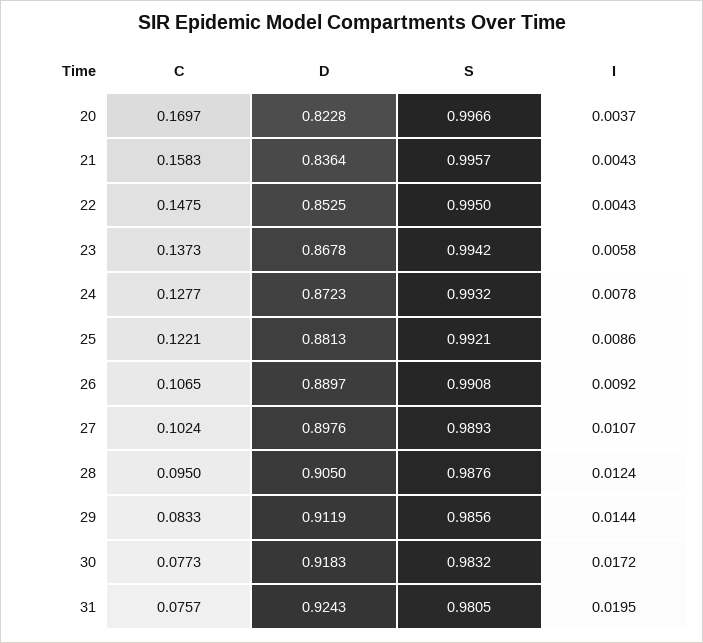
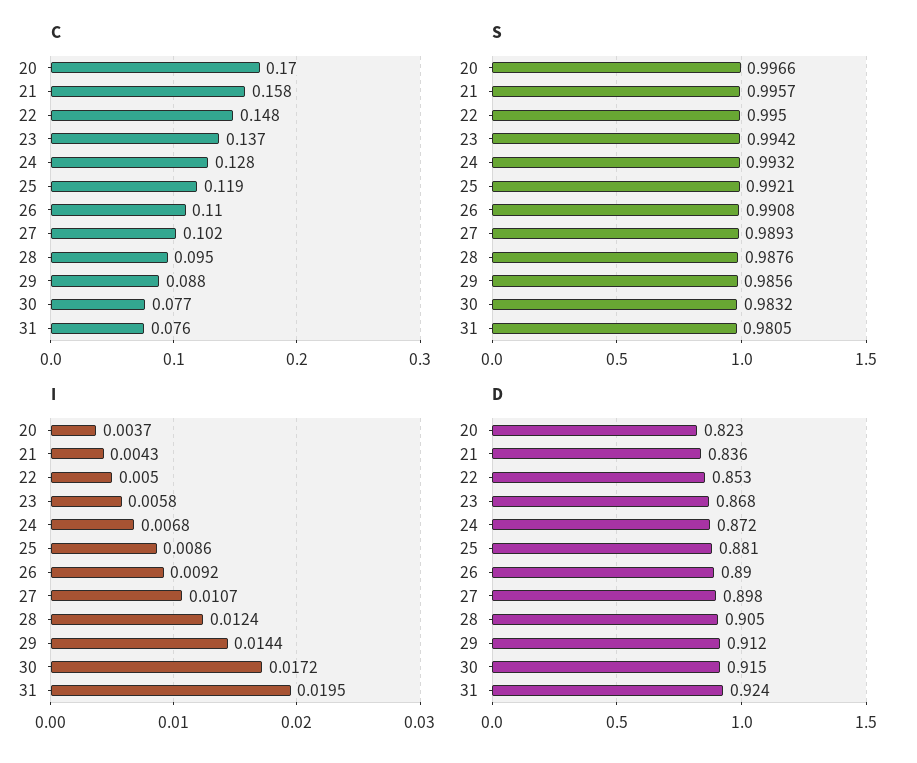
  {
    "C": {
      "20": 0.1697,
      "21": 0.1583,
      "22": 0.1475,
      "23": 0.1373,
      "24": 0.1277,
-     "25": 0.1221,
+     "25": 0.119,
-     "26": 0.1065,
+     "26": 0.11,
      "27": 0.1024,
      "28": 0.095,
-     "29": 0.0833,
+     "29": 0.088,
      "30": 0.0773,
      "31": 0.0757
    },
    "D": {
      "20": 0.8228,
      "21": 0.8364,
      "22": 0.8525,
      "23": 0.8678,
      "24": 0.8723,
      "25": 0.8813,
      "26": 0.8897,
      "27": 0.8976,
      "28": 0.905,
      "29": 0.9119,
-     "30": 0.9183,
+     "30": 0.915,
      "31": 0.9243
    },
    "S": {
      "20": 0.9966,
      "21": 0.9957,
      "22": 0.995,
      "23": 0.9942,
      "24": 0.9932,
      "25": 0.9921,
      "26": 0.9908,
      "27": 0.9893,
      "28": 0.9876,
      "29": 0.9856,
      "30": 0.9832,
      "31": 0.9805
    },
    "I": {
      "20": 0.0037,
      "21": 0.0043,
-     "22": 0.0043,
+     "22": 0.005,
      "23": 0.0058,
-     "24": 0.0078,
+     "24": 0.0068,
      "25": 0.0086,
      "26": 0.0092,
      "27": 0.0107,
      "28": 0.0124,
      "29": 0.0144,
      "30": 0.0172,
      "31": 0.0195
    }
  }

